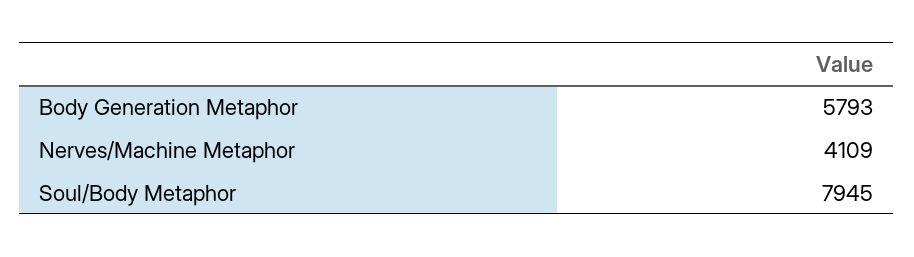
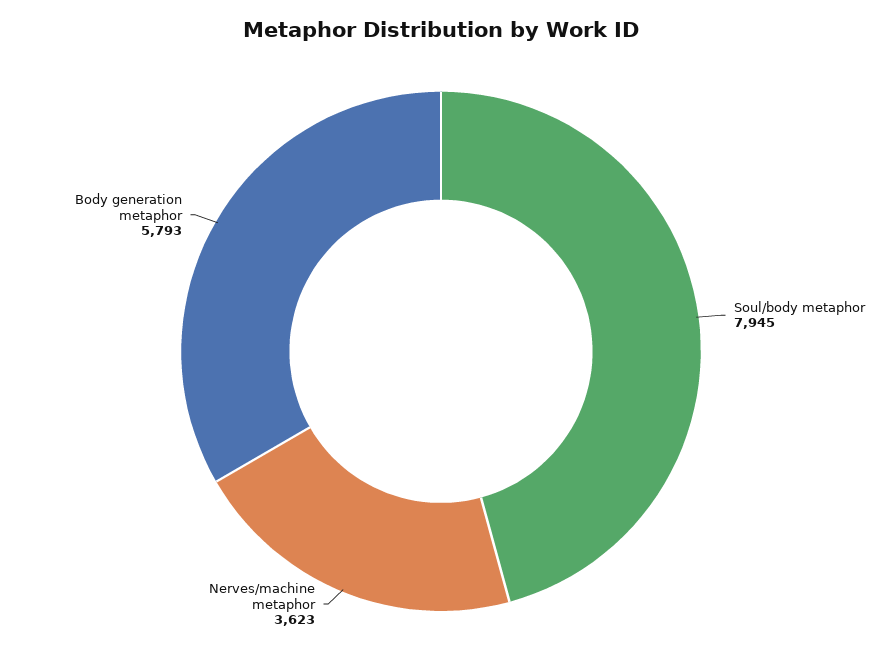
  {
    "Body Generation Metaphor": 5793,
-   "Nerves/Machine Metaphor": 4109,
+   "Nerves/Machine Metaphor": 3623,
    "Soul/Body Metaphor": 7945
  }

